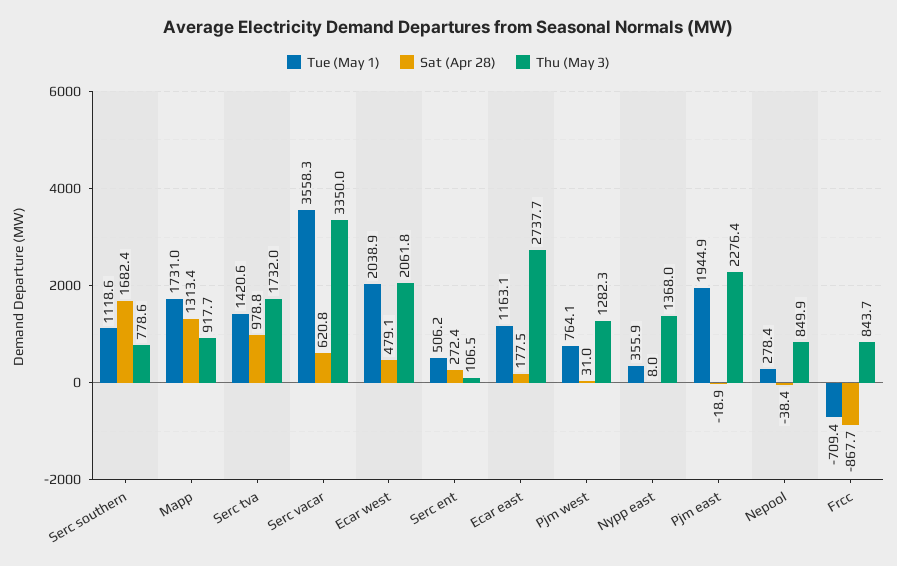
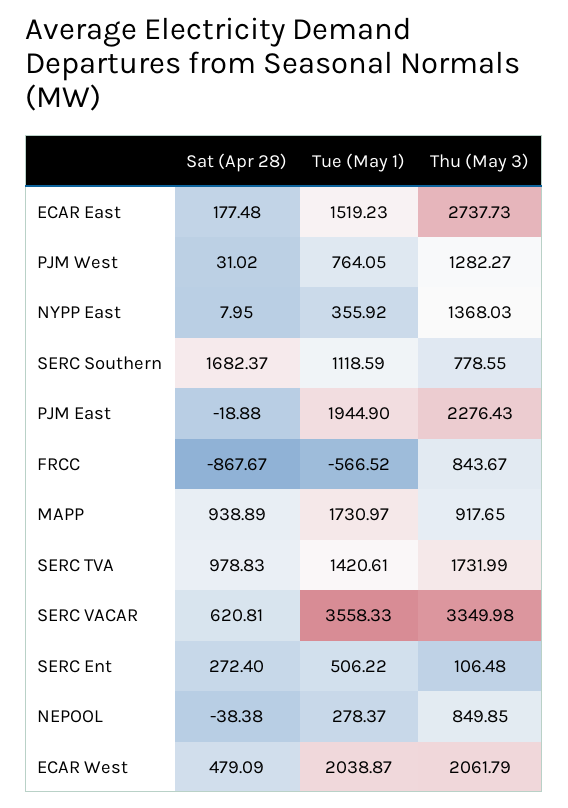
  {
    "Tue (May 1)": {
      "Serc southern": 1118.59,
      "Mapp": 1730.97,
      "Serc tva": 1420.61,
      "Serc vacar": 3558.33,
      "Ecar west": 2038.87,
      "Serc ent": 506.22,
-     "Ecar east": 1163.1,
+     "Ecar east": 1519.23,
      "Pjm west": 764.05,
      "Nypp east": 355.92,
      "Pjm east": 1944.9,
      "Nepool": 278.37,
-     "Frcc": -709.4
+     "Frcc": -566.52
    },
    "Sat (Apr 28)": {
      "Serc southern": 1682.37,
-     "Mapp": 1313.4,
+     "Mapp": 938.89,
      "Serc tva": 978.83,
      "Serc vacar": 620.81,
      "Ecar west": 479.09,
      "Serc ent": 272.4,
      "Ecar east": 177.48,
      "Pjm west": 31.02,
      "Nypp east": 7.95,
      "Pjm east": -18.88,
      "Nepool": -38.38,
      "Frcc": -867.67
    },
    "Thu (May 3)": {
      "Serc southern": 778.55,
      "Mapp": 917.65,
      "Serc tva": 1731.99,
      "Serc vacar": 3349.98,
      "Ecar west": 2061.79,
      "Serc ent": 106.48,
      "Ecar east": 2737.73,
      "Pjm west": 1282.27,
      "Nypp east": 1368.03,
      "Pjm east": 2276.43,
      "Nepool": 849.85,
      "Frcc": 843.67
    }
  }

